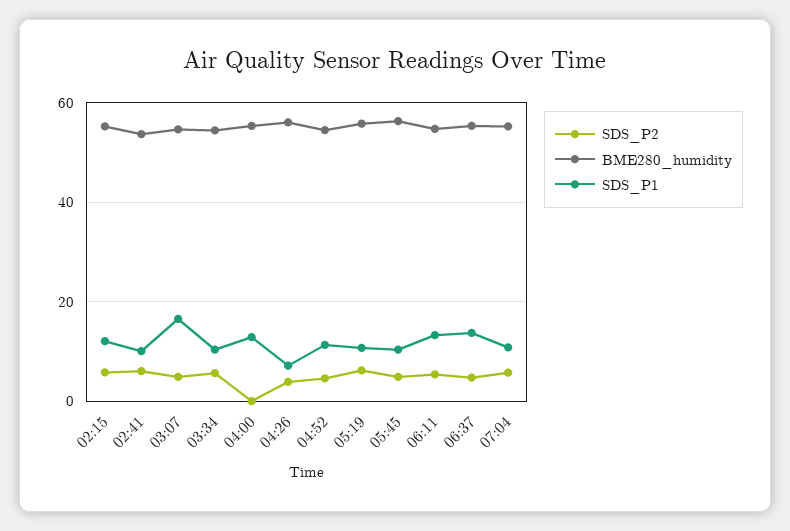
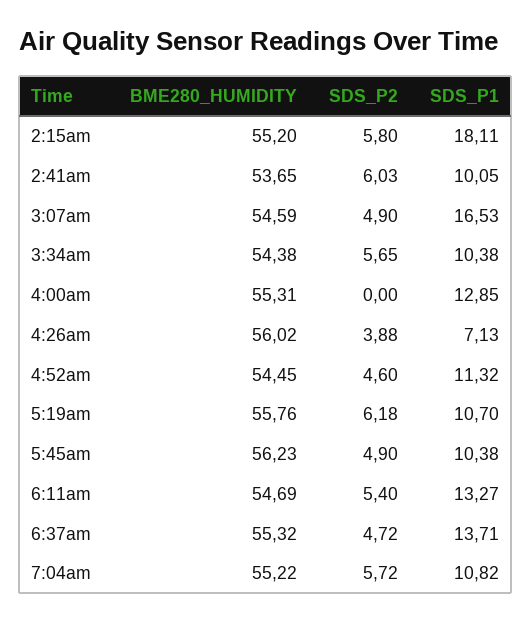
  {
    "SDS_P2": {
      "02:15": 5.8,
      "02:41": 6.03,
      "03:07": 4.9,
      "03:34": 5.65,
      "04:00": 0,
      "04:26": 3.88,
      "04:52": 4.6,
      "05:19": 6.18,
      "05:45": 4.9,
      "06:11": 5.4,
      "06:37": 4.72,
      "07:04": 5.72
    },
    "BME280_humidity": {
      "02:15": 55.2,
      "02:41": 53.65,
      "03:07": 54.59,
      "03:34": 54.38,
      "04:00": 55.31,
      "04:26": 56.02,
      "04:52": 54.45,
      "05:19": 55.76,
      "05:45": 56.23,
      "06:11": 54.69,
      "06:37": 55.32,
      "07:04": 55.22
    },
    "SDS_P1": {
-     "02:15": 12,
+     "02:15": 18.11,
      "02:41": 10.05,
      "03:07": 16.53,
      "03:34": 10.38,
      "04:00": 12.85,
      "04:26": 7.13,
      "04:52": 11.32,
      "05:19": 10.7,
      "05:45": 10.38,
      "06:11": 13.27,
      "06:37": 13.71,
      "07:04": 10.82
    }
  }

